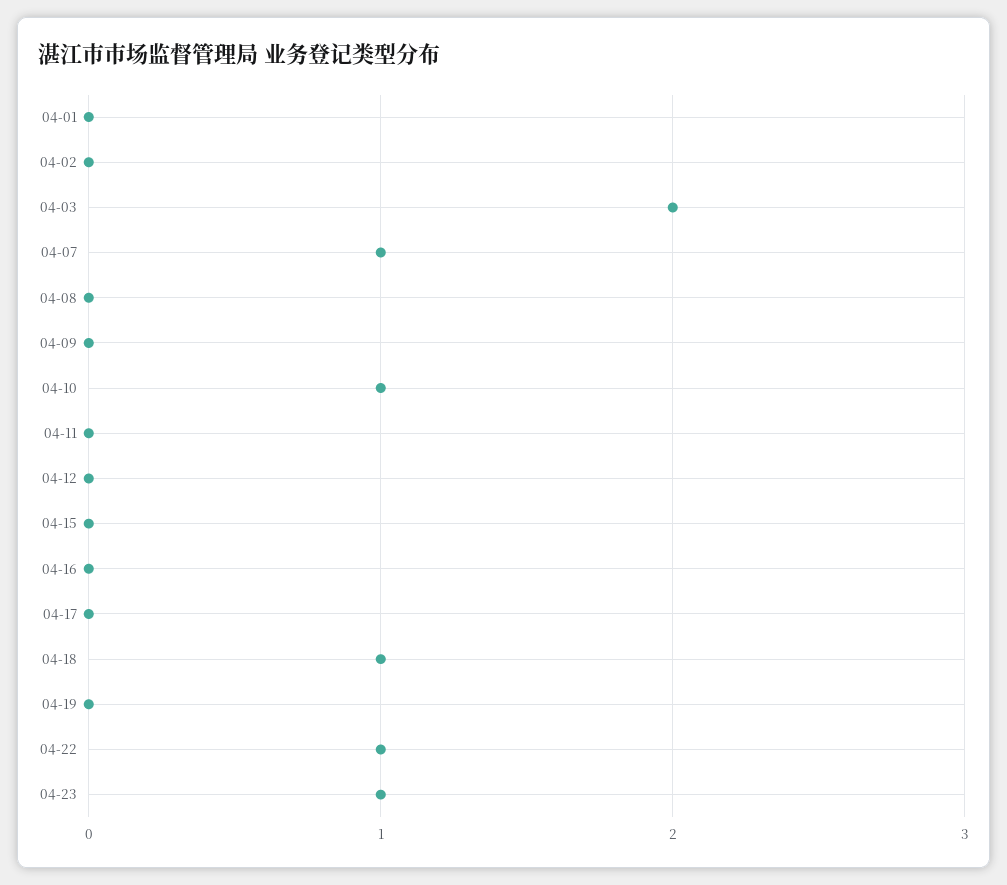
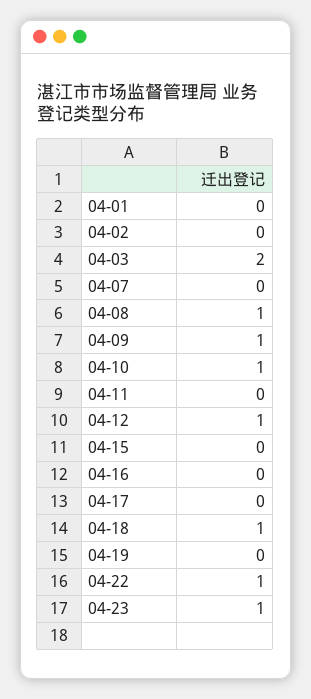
  {
    "04-01": 0,
    "04-02": 0,
    "04-03": 2,
-   "04-07": 1,
+   "04-07": 0,
-   "04-08": 0,
+   "04-08": 1,
-   "04-09": 0,
+   "04-09": 1,
    "04-10": 1,
    "04-11": 0,
-   "04-12": 0,
+   "04-12": 1,
    "04-15": 0,
    "04-16": 0,
    "04-17": 0,
    "04-18": 1,
    "04-19": 0,
    "04-22": 1,
    "04-23": 1
  }

